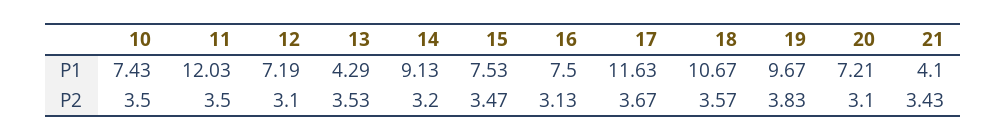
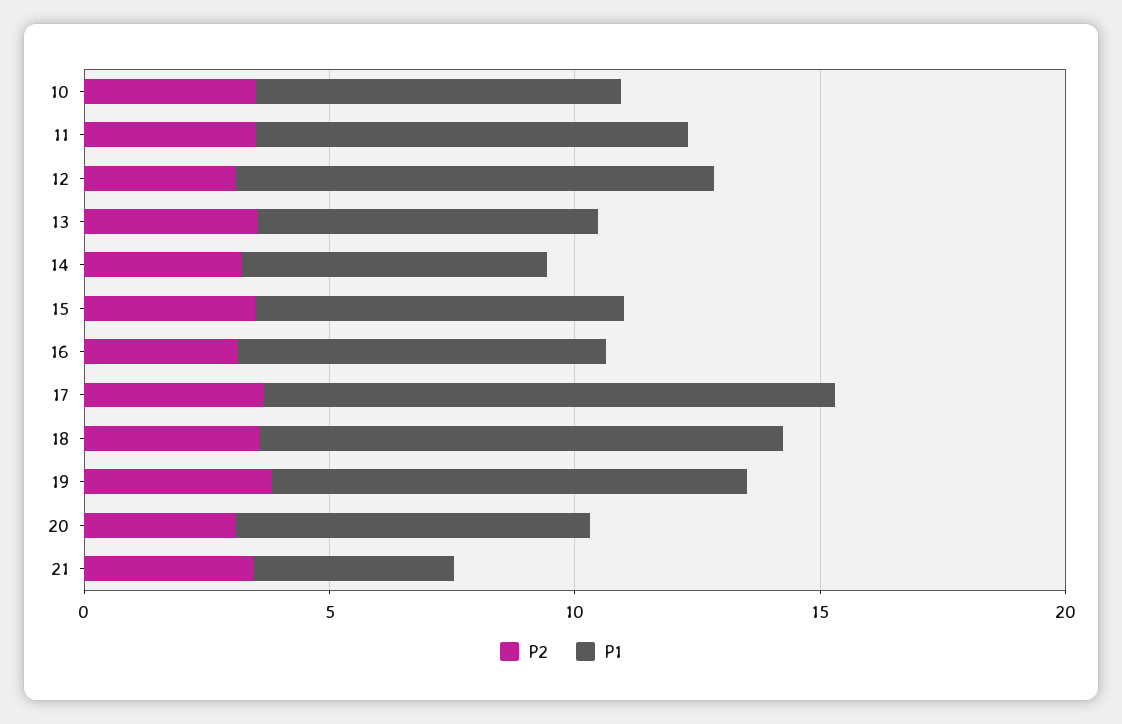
  {
    "P1": {
      "10": 7.43,
-     "11": 12.03,
+     "11": 9,
-     "12": 7.19,
+     "12": 10,
-     "13": 4.29,
+     "13": 7,
-     "14": 9.13,
+     "14": 6,
      "15": 7.53,
      "16": 7.5,
      "17": 11.63,
      "18": 10.67,
      "19": 9.67,
      "20": 7.21,
      "21": 4.1
    },
    "P2": {
      "10": 3.5,
      "11": 3.5,
      "12": 3.1,
      "13": 3.53,
      "14": 3.2,
      "15": 3.47,
      "16": 3.13,
      "17": 3.67,
      "18": 3.57,
      "19": 3.83,
      "20": 3.1,
      "21": 3.43
    }
  }

